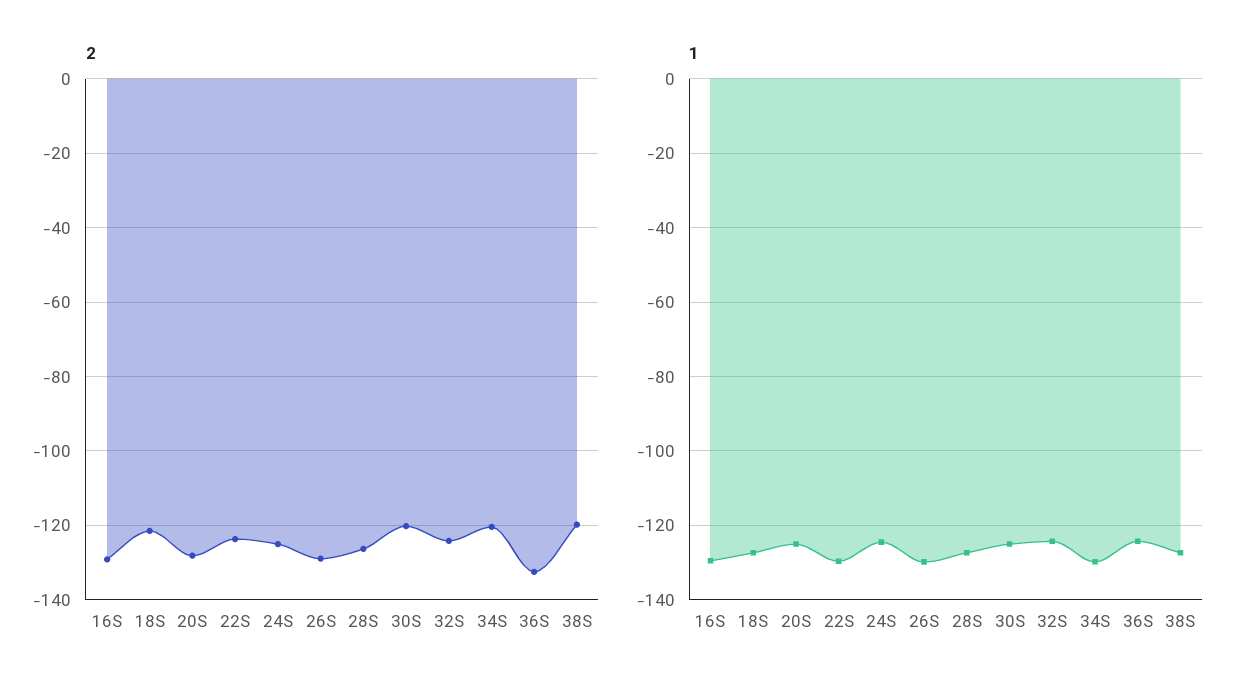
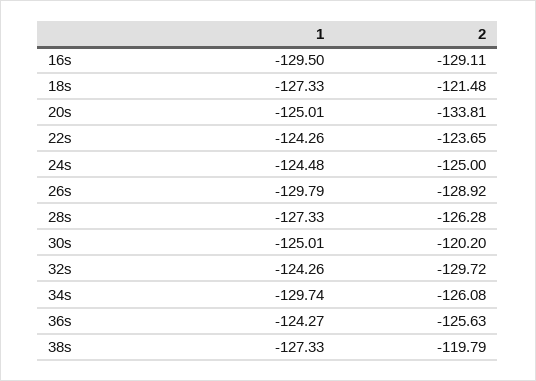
  {
    "2": {
      "16S": -129.11,
      "18S": -121.48,
-     "20S": -128,
+     "20S": -133.81,
      "22S": -123.65,
      "24S": -125,
      "26S": -128.92,
      "28S": -126.28,
      "30S": -120.2,
-     "32S": -124,
+     "32S": -129.72,
-     "34S": -120,
+     "34S": -126.08,
-     "36S": -132,
+     "36S": -125.63,
      "38S": -119.79
    },
    "1": {
      "16S": -129.5,
      "18S": -127.33,
      "20S": -125.01,
-     "22S": -130,
+     "22S": -124.26,
      "24S": -124.48,
      "26S": -129.79,
      "28S": -127.33,
      "30S": -125.01,
      "32S": -124.26,
      "34S": -129.74,
      "36S": -124.27,
      "38S": -127.33
    }
  }

